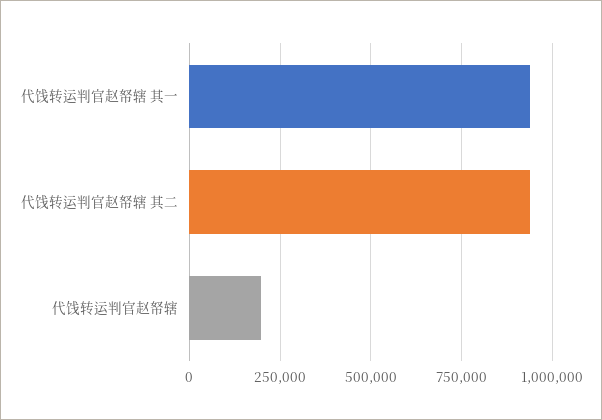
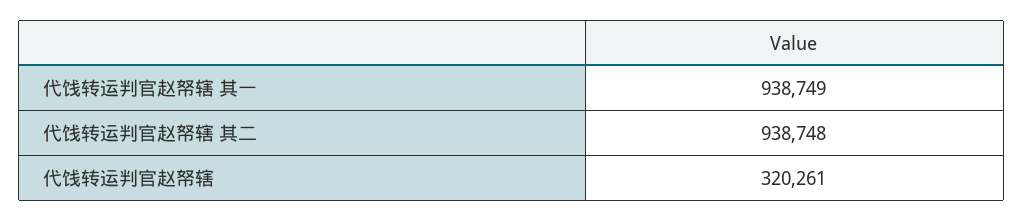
  {
    "代饯转运判官赵帑辖 其一": 938749,
    "代饯转运判官赵帑辖 其二": 938748,
-   "代饯转运判官赵帑辖": 200000
+   "代饯转运判官赵帑辖": 320261
  }

